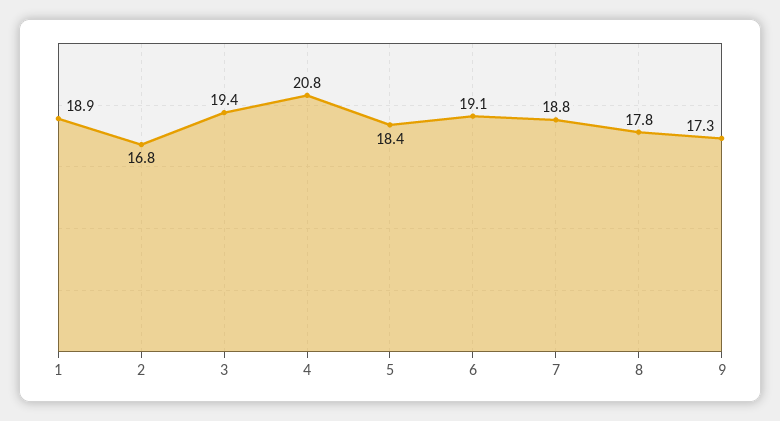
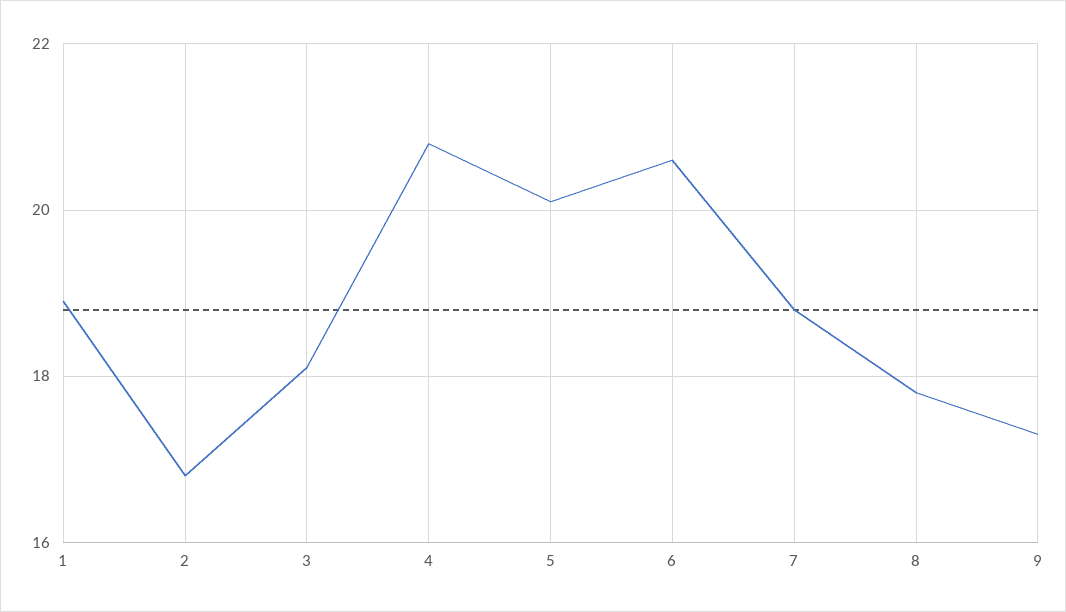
  {
    "1": 18.9,
    "2": 16.8,
-   "3": 19.4,
+   "3": 18,
    "4": 20.8,
-   "5": 18.4,
+   "5": 20,
-   "6": 19.1,
+   "6": 20.5,
    "7": 18.8,
    "8": 17.8,
    "9": 17.3
  }

